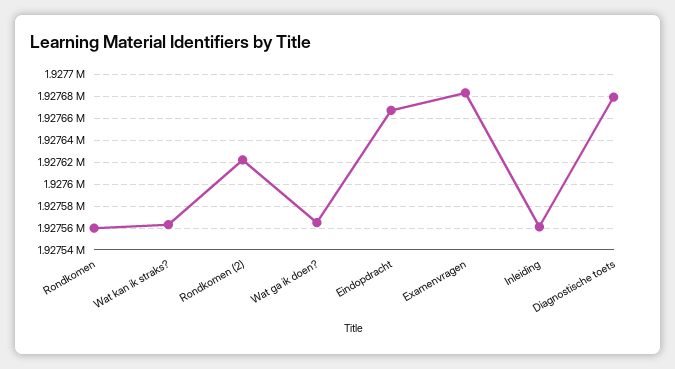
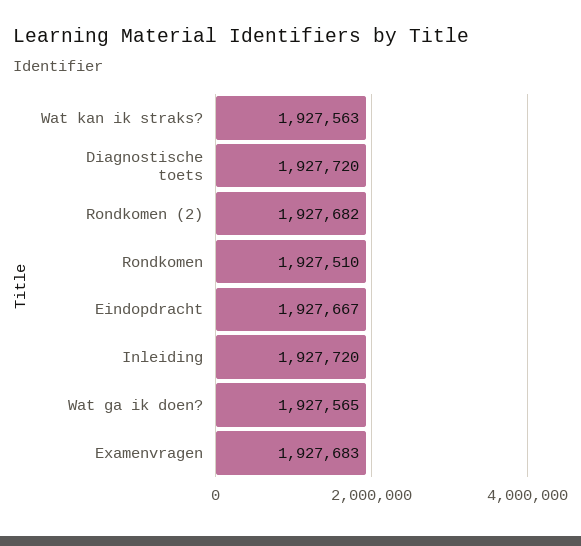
  {
-   "Rondkomen": 1927560,
+   "Rondkomen": 1927510,
    "Wat kan ik straks?": 1927563,
-   "Rondkomen (2)": 1927620,
+   "Rondkomen (2)": 1927682,
    "Wat ga ik doen?": 1927565,
    "Eindopdracht": 1927667,
    "Examenvragen": 1927683,
-   "Inleiding": 1927560,
+   "Inleiding": 1927720,
-   "Diagnostische toets": 1927680
+   "Diagnostische toets": 1927720
  }

